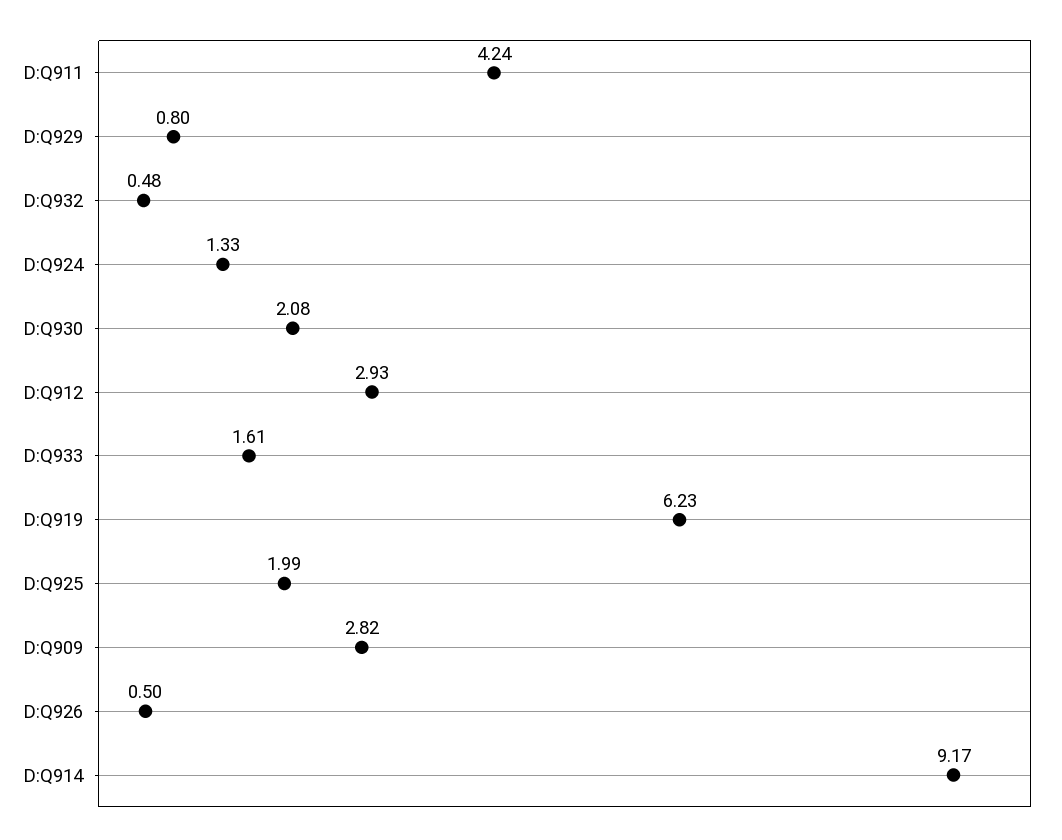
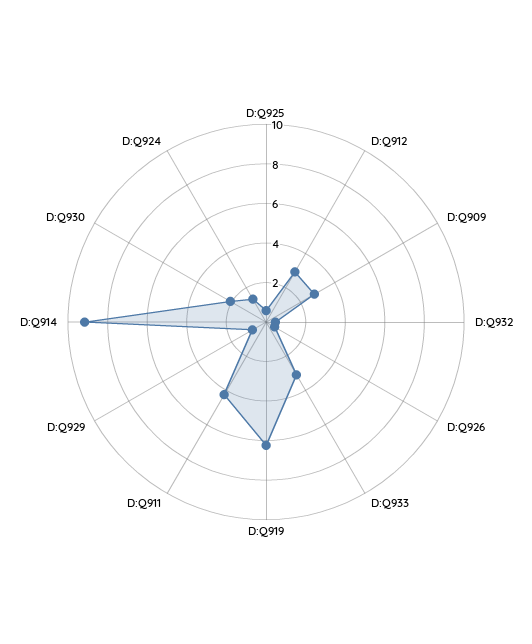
  {
    "D:Q911": 4.24,
    "D:Q929": 0.8,
    "D:Q932": 0.48,
    "D:Q924": 1.33,
    "D:Q930": 2.08,
    "D:Q912": 2.93,
-   "D:Q933": 1.61,
+   "D:Q933": 3,
    "D:Q919": 6.23,
-   "D:Q925": 1.99,
+   "D:Q925": 0.5,
    "D:Q909": 2.82,
    "D:Q926": 0.5,
    "D:Q914": 9.17
  }

